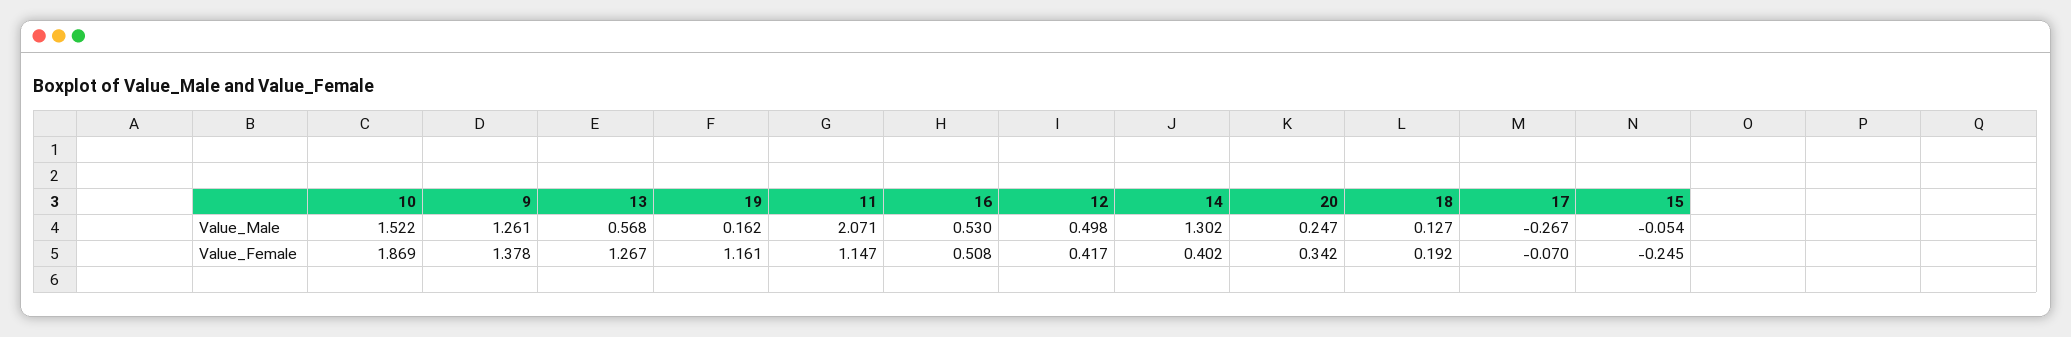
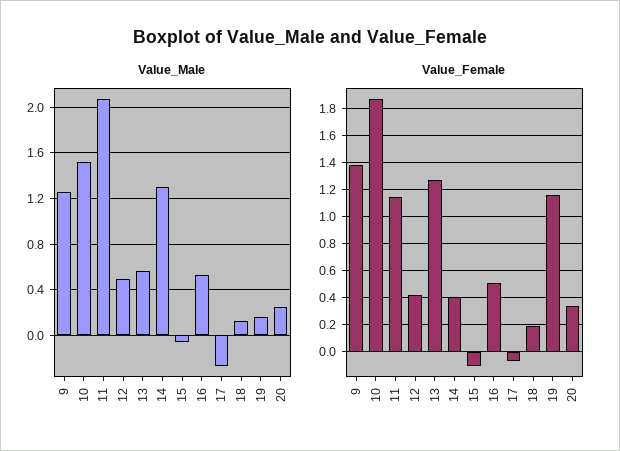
  {
    "Value_Male": {
      "10": 1.522,
      "9": 1.261,
      "13": 0.568,
      "19": 0.162,
      "11": 2.071,
      "16": 0.53,
      "12": 0.498,
      "14": 1.302,
      "20": 0.247,
      "18": 0.127,
      "17": -0.267,
      "15": -0.054
    },
    "Value_Female": {
      "10": 1.869,
      "9": 1.378,
      "13": 1.267,
      "19": 1.161,
      "11": 1.147,
      "16": 0.508,
      "12": 0.417,
      "14": 0.402,
      "20": 0.342,
      "18": 0.192,
      "17": -0.07,
-     "15": -0.245
+     "15": -0.1
    }
  }

